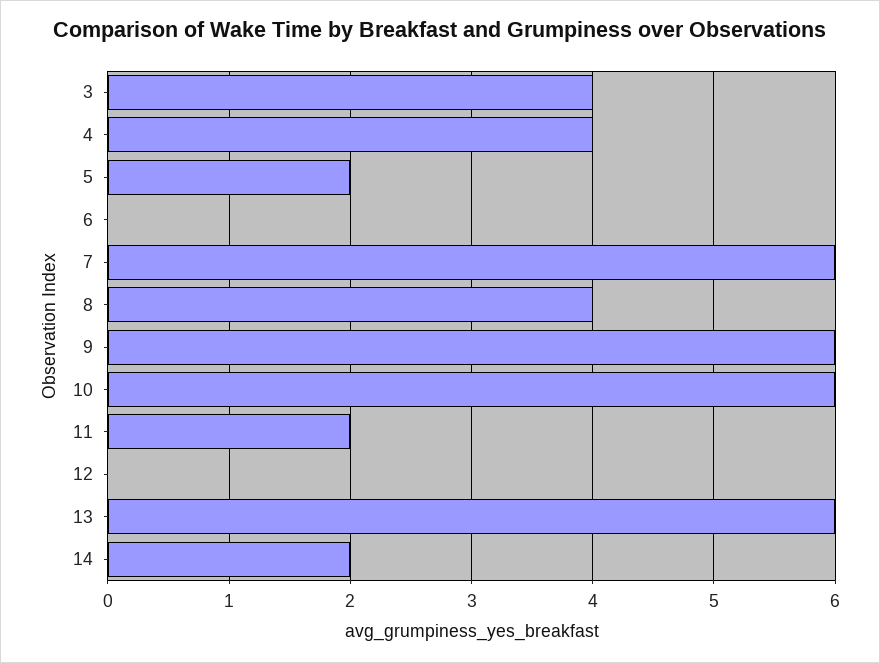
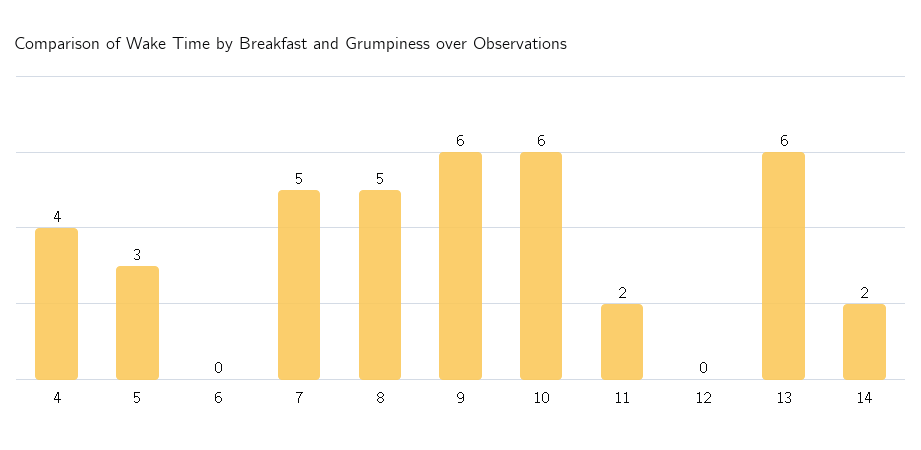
  {
-   "3": 4,
    "4": 4,
-   "5": 2,
+   "5": 3,
    "6": 0,
-   "7": 6,
+   "7": 5,
-   "8": 4,
+   "8": 5,
    "9": 6,
    "10": 6,
    "11": 2,
    "12": 0,
    "13": 6,
    "14": 2
  }

